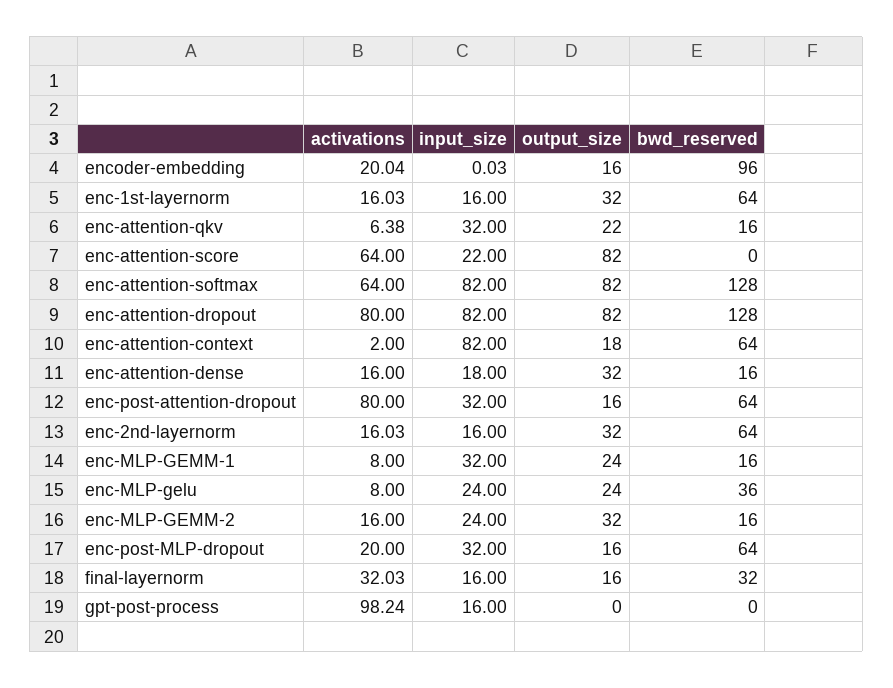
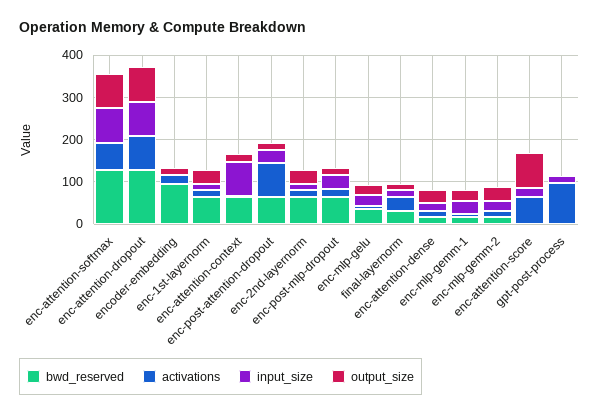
  {
    "activations": {
      "encoder-embedding": 20.04,
      "enc-1st-layernorm": 16.03,
-     "enc-attention-qkv": 6.38,
      "enc-attention-score": 64,
      "enc-attention-softmax": 64,
      "enc-attention-dropout": 80,
      "enc-attention-context": 2,
      "enc-attention-dense": 16,
      "enc-post-attention-dropout": 80,
      "enc-2nd-layernorm": 16.03,
      "enc-MLP-GEMM-1": 8,
      "enc-MLP-gelu": 8,
      "enc-MLP-GEMM-2": 16,
      "enc-post-MLP-dropout": 20,
      "final-layernorm": 32.03,
      "gpt-post-process": 98.24
    },
    "input_size": {
      "encoder-embedding": 0.03,
      "enc-1st-layernorm": 16,
-     "enc-attention-qkv": 32,
      "enc-attention-score": 22,
      "enc-attention-softmax": 82,
      "enc-attention-dropout": 82,
      "enc-attention-context": 82,
      "enc-attention-dense": 18,
      "enc-post-attention-dropout": 32,
      "enc-2nd-layernorm": 16,
      "enc-MLP-GEMM-1": 32,
      "enc-MLP-gelu": 24,
      "enc-MLP-GEMM-2": 24,
      "enc-post-MLP-dropout": 32,
      "final-layernorm": 16,
      "gpt-post-process": 16
    },
    "output_size": {
      "encoder-embedding": 16,
      "enc-1st-layernorm": 32,
-     "enc-attention-qkv": 22,
      "enc-attention-score": 82,
      "enc-attention-softmax": 82,
      "enc-attention-dropout": 82,
      "enc-attention-context": 18,
      "enc-attention-dense": 32,
      "enc-post-attention-dropout": 16,
      "enc-2nd-layernorm": 32,
      "enc-MLP-GEMM-1": 24,
      "enc-MLP-gelu": 24,
      "enc-MLP-GEMM-2": 32,
      "enc-post-MLP-dropout": 16,
      "final-layernorm": 16,
      "gpt-post-process": 0
    },
    "bwd_reserved": {
      "encoder-embedding": 96,
      "enc-1st-layernorm": 64,
-     "enc-attention-qkv": 16,
      "enc-attention-score": 0,
      "enc-attention-softmax": 128,
      "enc-attention-dropout": 128,
      "enc-attention-context": 64,
      "enc-attention-dense": 16,
      "enc-post-attention-dropout": 64,
      "enc-2nd-layernorm": 64,
      "enc-MLP-GEMM-1": 16,
      "enc-MLP-gelu": 36,
      "enc-MLP-GEMM-2": 16,
      "enc-post-MLP-dropout": 64,
      "final-layernorm": 32,
      "gpt-post-process": 0
    }
  }

